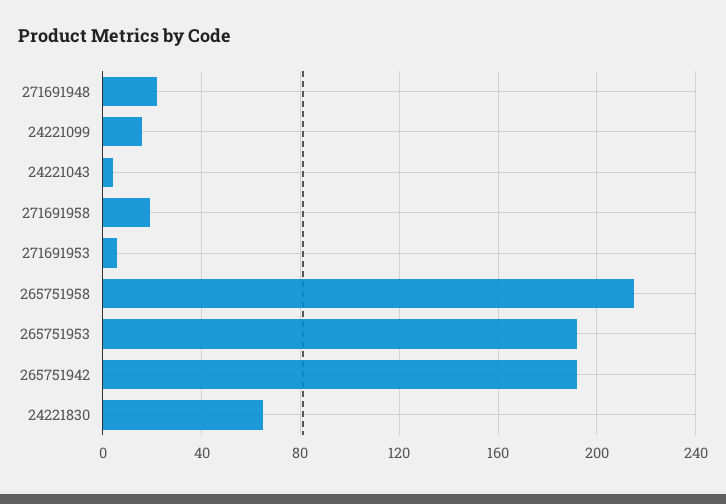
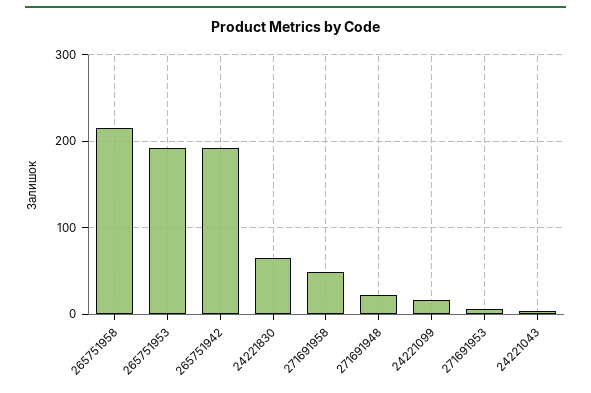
  {
    "271691948": 20,
    "24221099": 15,
    "24221043": 5,
-   "271691958": 20,
+   "271691958": 50,
    "271691953": 5,
    "265751958": 215,
    "265751953": 190,
    "265751942": 190,
    "24221830": 65
  }

